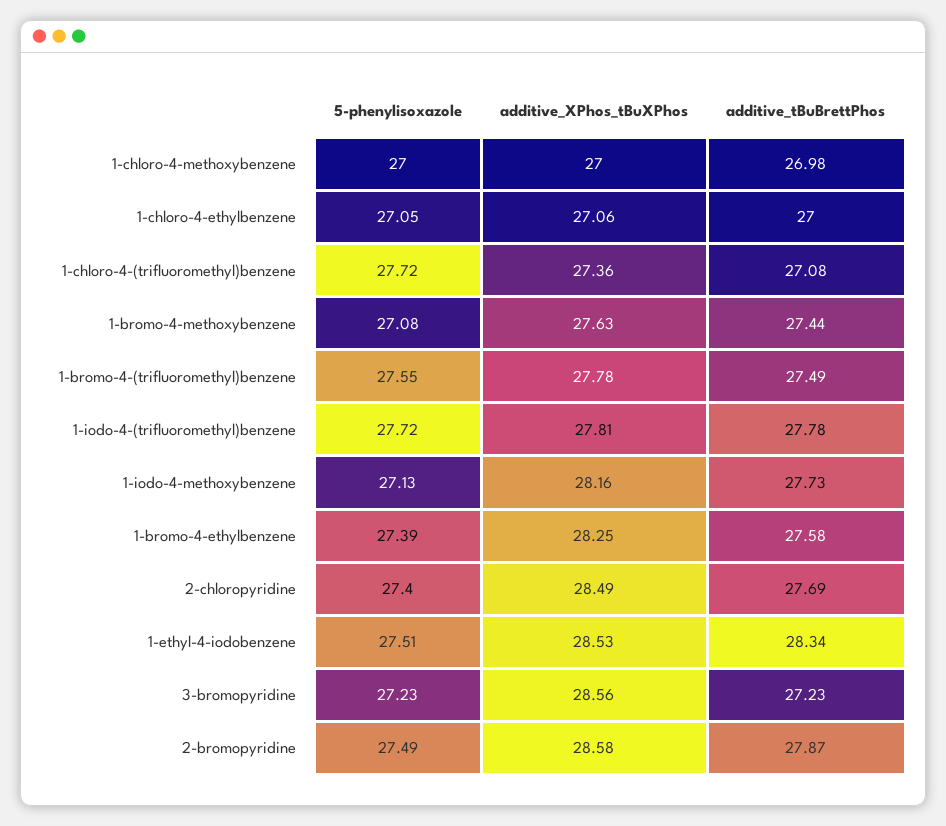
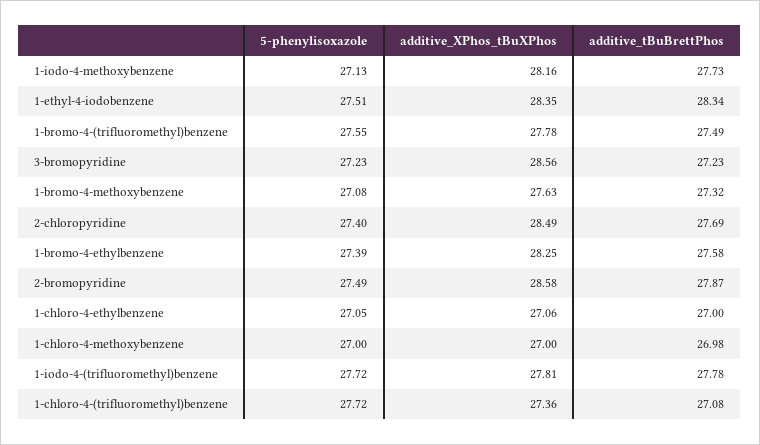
  {
    "5-phenylisoxazole": {
      "1-chloro-4-methoxybenzene": 27,
      "1-chloro-4-ethylbenzene": 27.05,
      "1-chloro-4-(trifluoromethyl)benzene": 27.72,
      "1-bromo-4-methoxybenzene": 27.08,
      "1-bromo-4-(trifluoromethyl)benzene": 27.55,
      "1-iodo-4-(trifluoromethyl)benzene": 27.72,
      "1-iodo-4-methoxybenzene": 27.13,
      "1-bromo-4-ethylbenzene": 27.39,
      "2-chloropyridine": 27.4,
      "1-ethyl-4-iodobenzene": 27.51,
      "3-bromopyridine": 27.23,
      "2-bromopyridine": 27.49
    },
    "additive_XPhos_tBuXPhos": {
      "1-chloro-4-methoxybenzene": 27,
      "1-chloro-4-ethylbenzene": 27.06,
      "1-chloro-4-(trifluoromethyl)benzene": 27.36,
      "1-bromo-4-methoxybenzene": 27.63,
      "1-bromo-4-(trifluoromethyl)benzene": 27.78,
      "1-iodo-4-(trifluoromethyl)benzene": 27.81,
      "1-iodo-4-methoxybenzene": 28.16,
      "1-bromo-4-ethylbenzene": 28.25,
      "2-chloropyridine": 28.49,
-     "1-ethyl-4-iodobenzene": 28.53,
+     "1-ethyl-4-iodobenzene": 28.35,
      "3-bromopyridine": 28.56,
      "2-bromopyridine": 28.58
    },
    "additive_tBuBrettPhos": {
      "1-chloro-4-methoxybenzene": 26.98,
      "1-chloro-4-ethylbenzene": 27,
      "1-chloro-4-(trifluoromethyl)benzene": 27.08,
-     "1-bromo-4-methoxybenzene": 27.44,
+     "1-bromo-4-methoxybenzene": 27.32,
      "1-bromo-4-(trifluoromethyl)benzene": 27.49,
      "1-iodo-4-(trifluoromethyl)benzene": 27.78,
      "1-iodo-4-methoxybenzene": 27.73,
      "1-bromo-4-ethylbenzene": 27.58,
      "2-chloropyridine": 27.69,
      "1-ethyl-4-iodobenzene": 28.34,
      "3-bromopyridine": 27.23,
      "2-bromopyridine": 27.87
    }
  }

